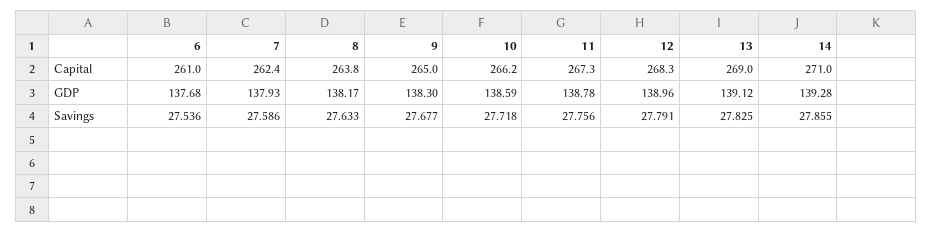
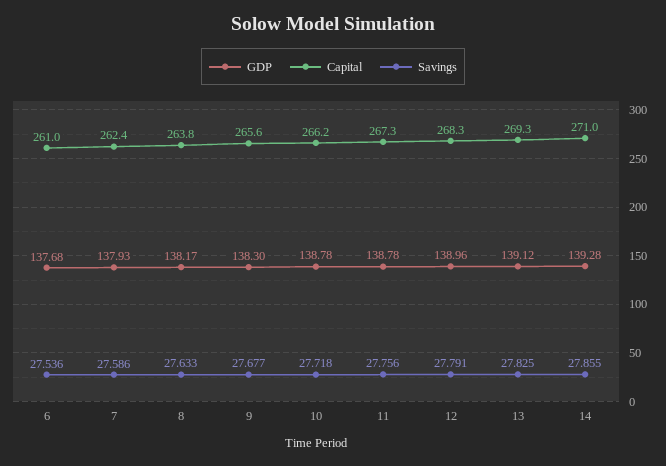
  {
    "Capital": {
      "6": 261,
      "7": 262.4,
      "8": 263.8,
-     "9": 265,
+     "9": 265.6,
      "10": 266.2,
      "11": 267.3,
      "12": 268.3,
-     "13": 269,
+     "13": 269.3,
      "14": 271
    },
    "GDP": {
      "6": 137.68,
      "7": 137.93,
      "8": 138.17,
      "9": 138.3,
-     "10": 138.59,
+     "10": 138.78,
      "11": 138.78,
      "12": 138.96,
      "13": 139.12,
      "14": 139.28
    },
    "Savings": {
      "6": 27.536,
      "7": 27.586,
      "8": 27.633,
      "9": 27.677,
      "10": 27.718,
      "11": 27.756,
      "12": 27.791,
      "13": 27.825,
      "14": 27.855
    }
  }

